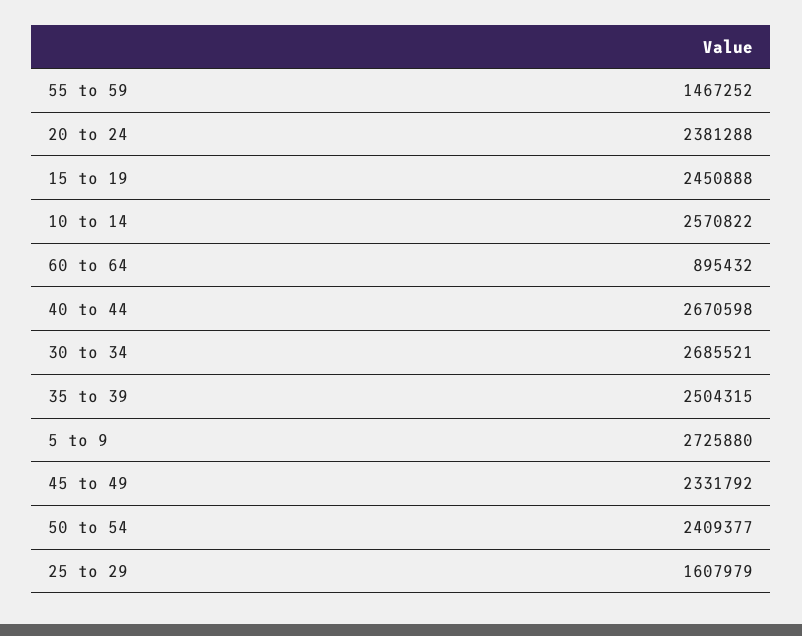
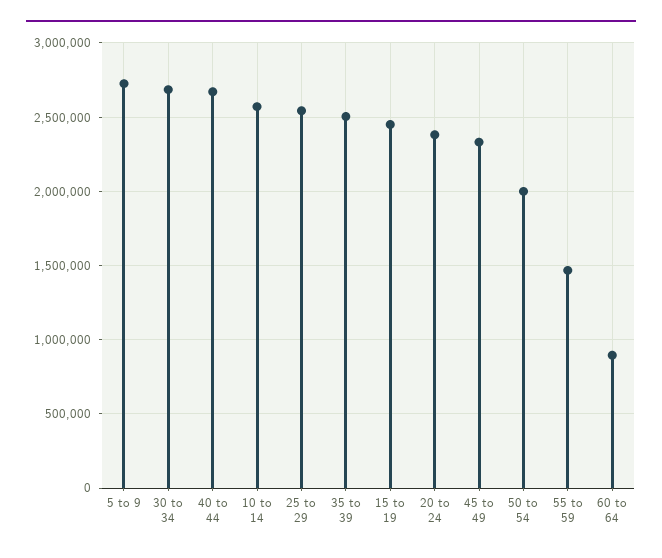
  {
    "55 to 59": 1467252,
    "20 to 24": 2381288,
    "15 to 19": 2450888,
    "10 to 14": 2570822,
    "60 to 64": 895432,
    "40 to 44": 2670598,
    "30 to 34": 2685521,
    "35 to 39": 2504315,
    "5 to 9": 2725880,
    "45 to 49": 2331792,
-   "50 to 54": 2409377,
+   "50 to 54": 2000000,
-   "25 to 29": 1607979
+   "25 to 29": 2550000
  }

